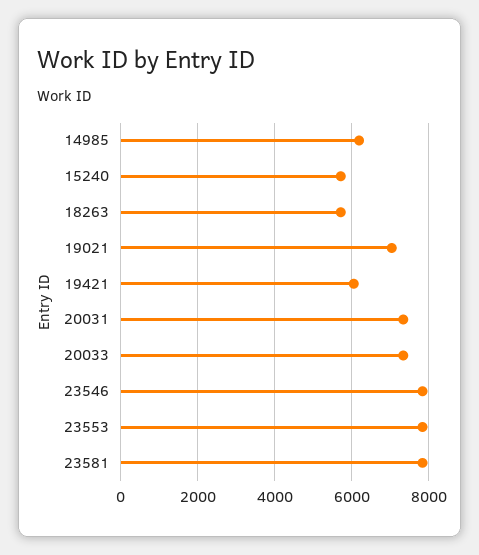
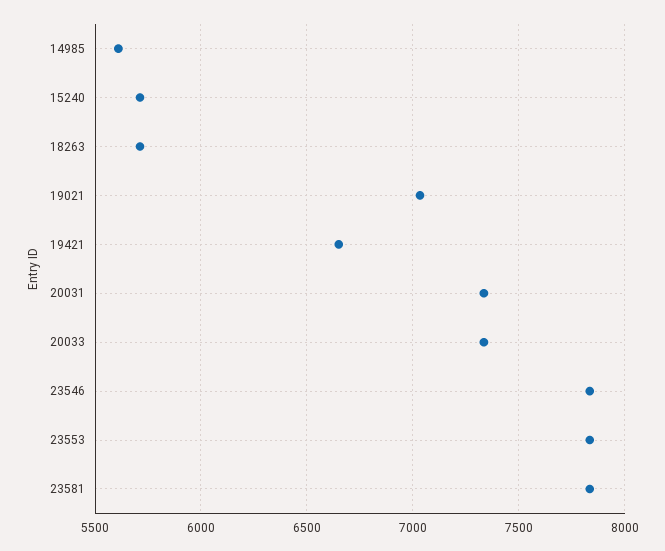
  {
-   "14985": 6200,
+   "14985": 5600,
    "15240": 5700,
    "18263": 5700,
    "19021": 7050,
-   "19421": 6000,
+   "19421": 6650,
    "20031": 7350,
    "20033": 7350,
    "23546": 7850,
    "23553": 7850,
    "23581": 7850
  }

